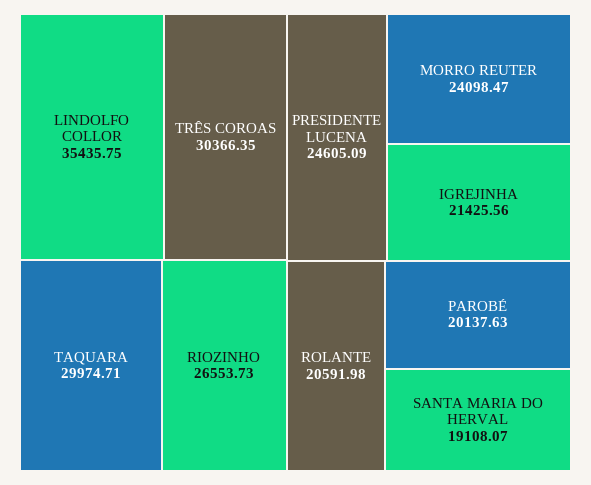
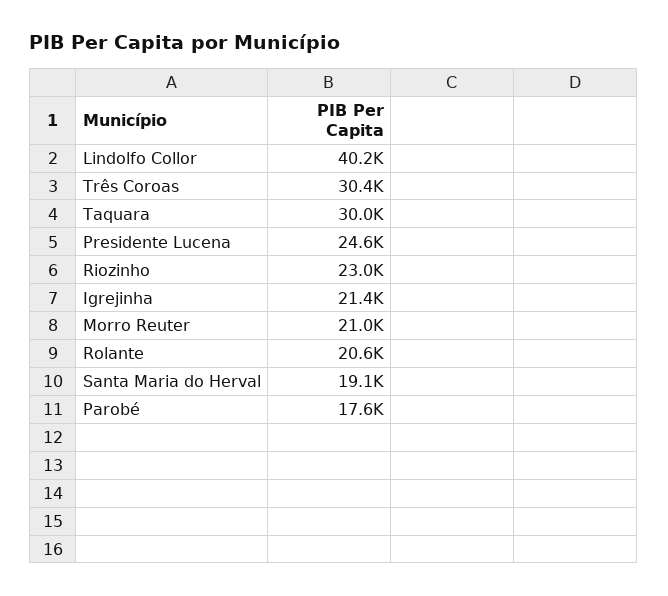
  {
-   "LINDOLFO COLLOR": 35435.75,
+   "LINDOLFO COLLOR": 40200,
    "TRÊS COROAS": 30366.35,
    "TAQUARA": 29974.71,
-   "RIOZINHO": 26553.73,
+   "RIOZINHO": 23000,
    "PRESIDENTE LUCENA": 24605.09,
-   "MORRO REUTER": 24098.47,
+   "MORRO REUTER": 21000,
    "IGREJINHA": 21425.56,
    "ROLANTE": 20591.98,
-   "PAROBÉ": 20137.63,
+   "PAROBÉ": 17600,
    "SANTA MARIA DO HERVAL": 19108.07
  }

